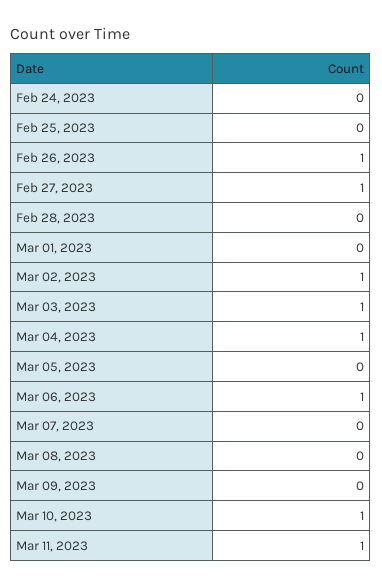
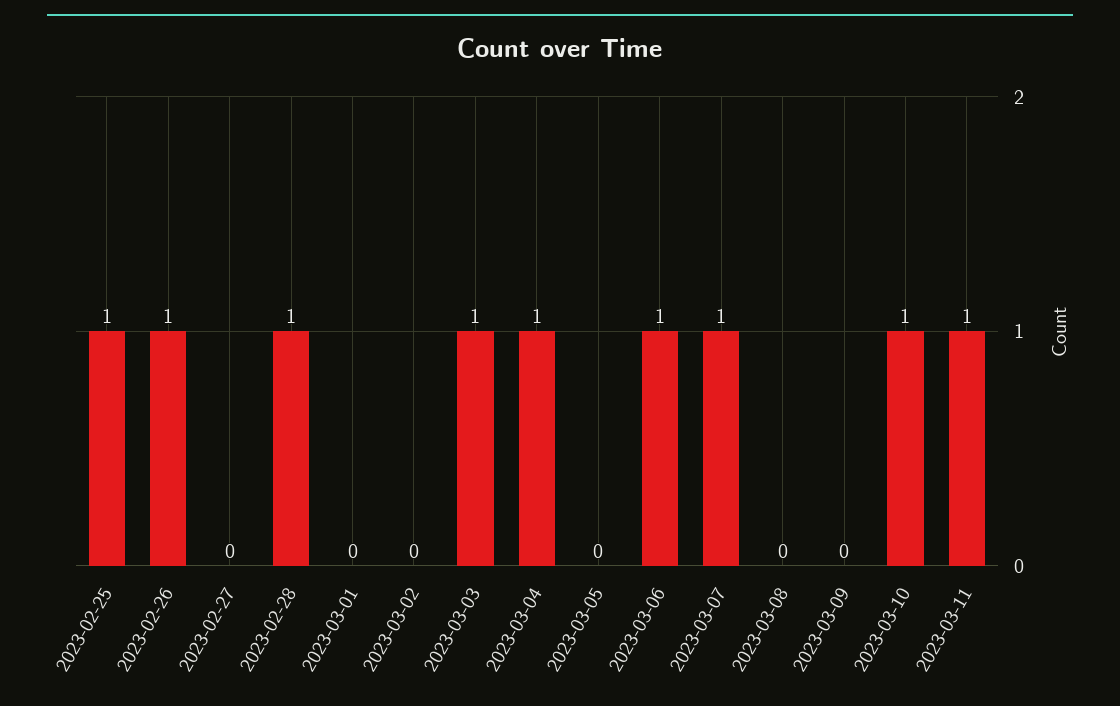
  {
-   "Feb 24, 2023": 0,
-   "Feb 25, 2023": 0,
+   "Feb 25, 2023": 1,
    "Feb 26, 2023": 1,
-   "Feb 27, 2023": 1,
+   "Feb 27, 2023": 0,
-   "Feb 28, 2023": 0,
+   "Feb 28, 2023": 1,
    "Mar 01, 2023": 0,
-   "Mar 02, 2023": 1,
+   "Mar 02, 2023": 0,
    "Mar 03, 2023": 1,
    "Mar 04, 2023": 1,
    "Mar 05, 2023": 0,
    "Mar 06, 2023": 1,
-   "Mar 07, 2023": 0,
+   "Mar 07, 2023": 1,
    "Mar 08, 2023": 0,
    "Mar 09, 2023": 0,
    "Mar 10, 2023": 1,
    "Mar 11, 2023": 1
  }

